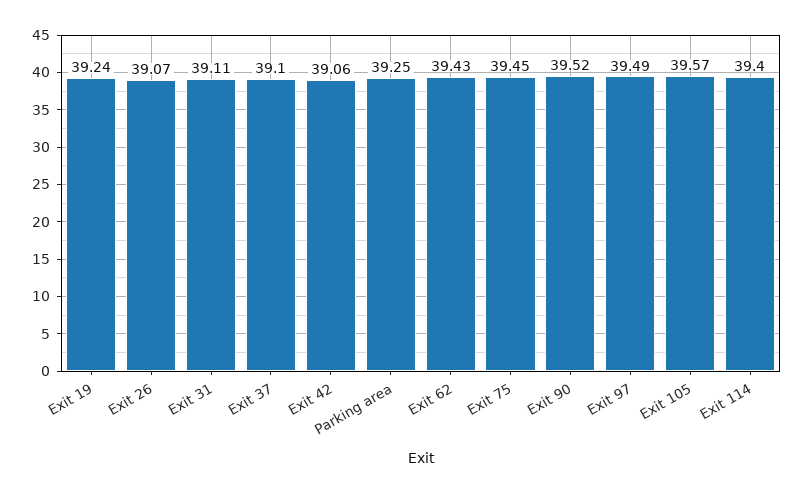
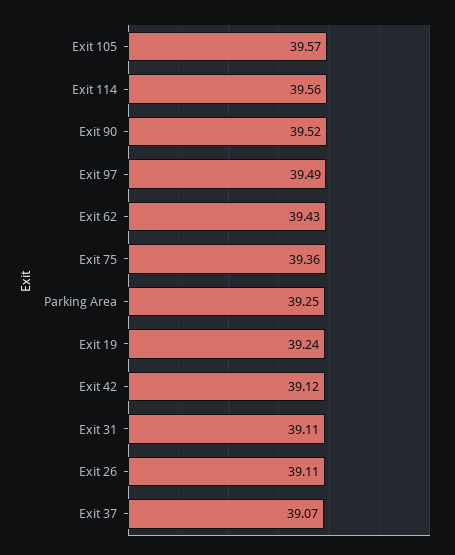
  {
    "Exit 19": 39.24,
-   "Exit 26": 39.07,
+   "Exit 26": 39.11,
    "Exit 31": 39.11,
-   "Exit 37": 39.1,
+   "Exit 37": 39.07,
-   "Exit 42": 39.06,
+   "Exit 42": 39.12,
    "Parking area": 39.25,
    "Exit 62": 39.43,
-   "Exit 75": 39.45,
+   "Exit 75": 39.36,
    "Exit 90": 39.52,
    "Exit 97": 39.49,
    "Exit 105": 39.57,
-   "Exit 114": 39.4
+   "Exit 114": 39.56
  }

